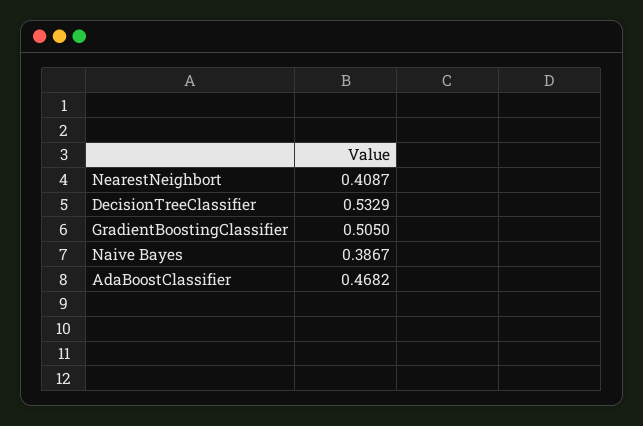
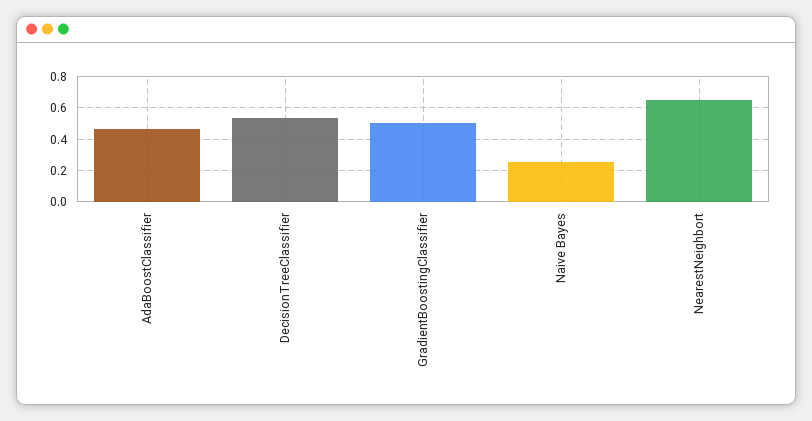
  {
-   "NearestNeighbort": 0.4087,
+   "NearestNeighbort": 0.65,
    "DecisionTreeClassifier": 0.5329,
    "GradientBoostingClassifier": 0.505,
-   "Naive Bayes": 0.3867,
+   "Naive Bayes": 0.25,
    "AdaBoostClassifier": 0.4682
  }

